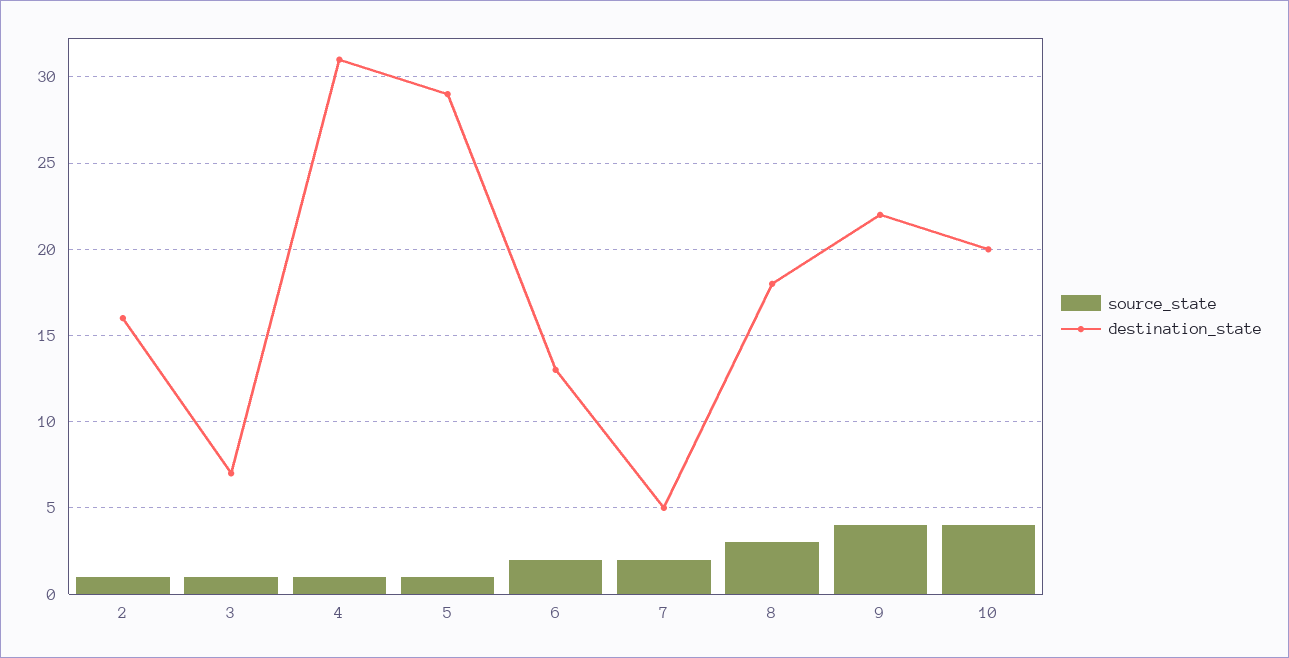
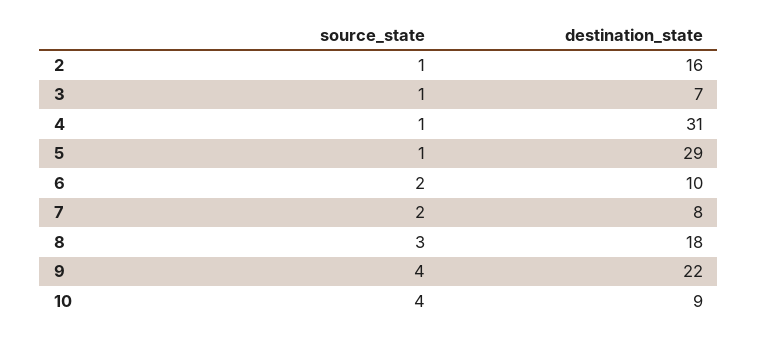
  {
    "source_state": {
      "2": 1,
      "3": 1,
      "4": 1,
      "5": 1,
      "6": 2,
      "7": 2,
      "8": 3,
      "9": 4,
      "10": 4
    },
    "destination_state": {
      "2": 16,
      "3": 7,
      "4": 31,
      "5": 29,
-     "6": 13,
+     "6": 10,
-     "7": 5,
+     "7": 8,
      "8": 18,
      "9": 22,
-     "10": 20
+     "10": 9
    }
  }

